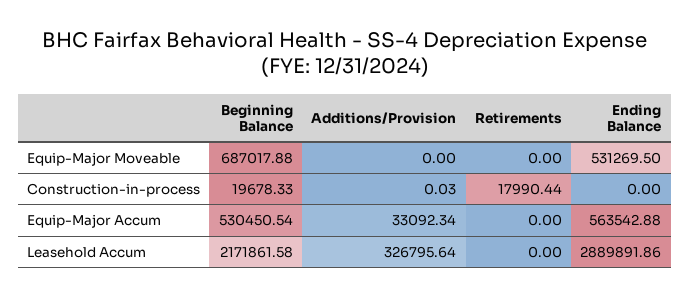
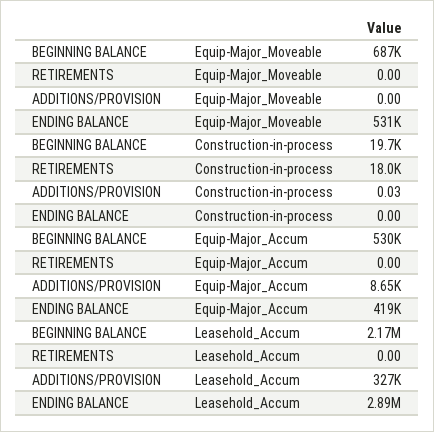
  {
    "Beginning Balance": {
      "Equip-Major Moveable": 687017.88,
      "Construction-in-process": 19678.33,
      "Equip-Major Accum": 530450.54,
      "Leasehold Accum": 2171861.58
    },
    "Additions/Provision": {
      "Equip-Major Moveable": 0,
      "Construction-in-process": 0.03,
-     "Equip-Major Accum": 33092.34,
+     "Equip-Major Accum": 8650,
      "Leasehold Accum": 326795.64
    },
    "Retirements": {
      "Equip-Major Moveable": 0,
      "Construction-in-process": 17990.44,
      "Equip-Major Accum": 0,
      "Leasehold Accum": 0
    },
    "Ending Balance": {
      "Equip-Major Moveable": 531269.5,
      "Construction-in-process": 0,
-     "Equip-Major Accum": 563542.88,
+     "Equip-Major Accum": 419000,
      "Leasehold Accum": 2889891.86
    }
  }

